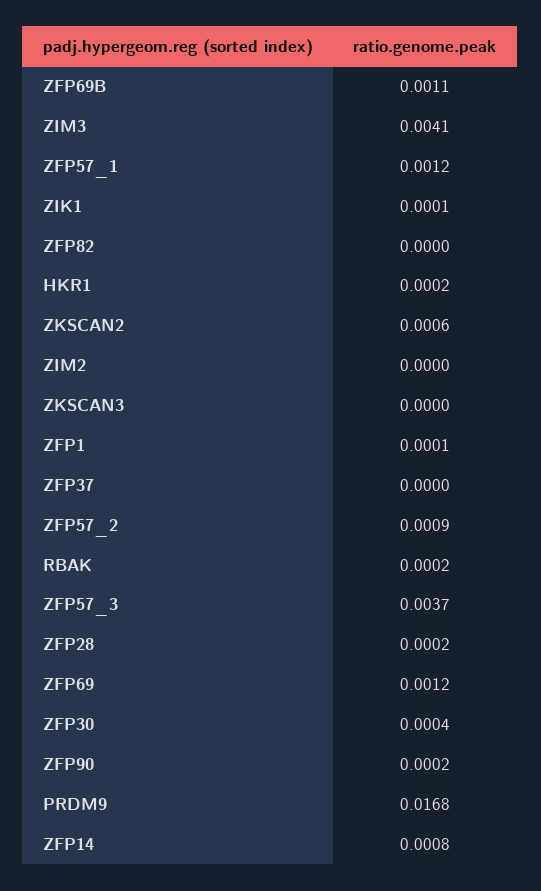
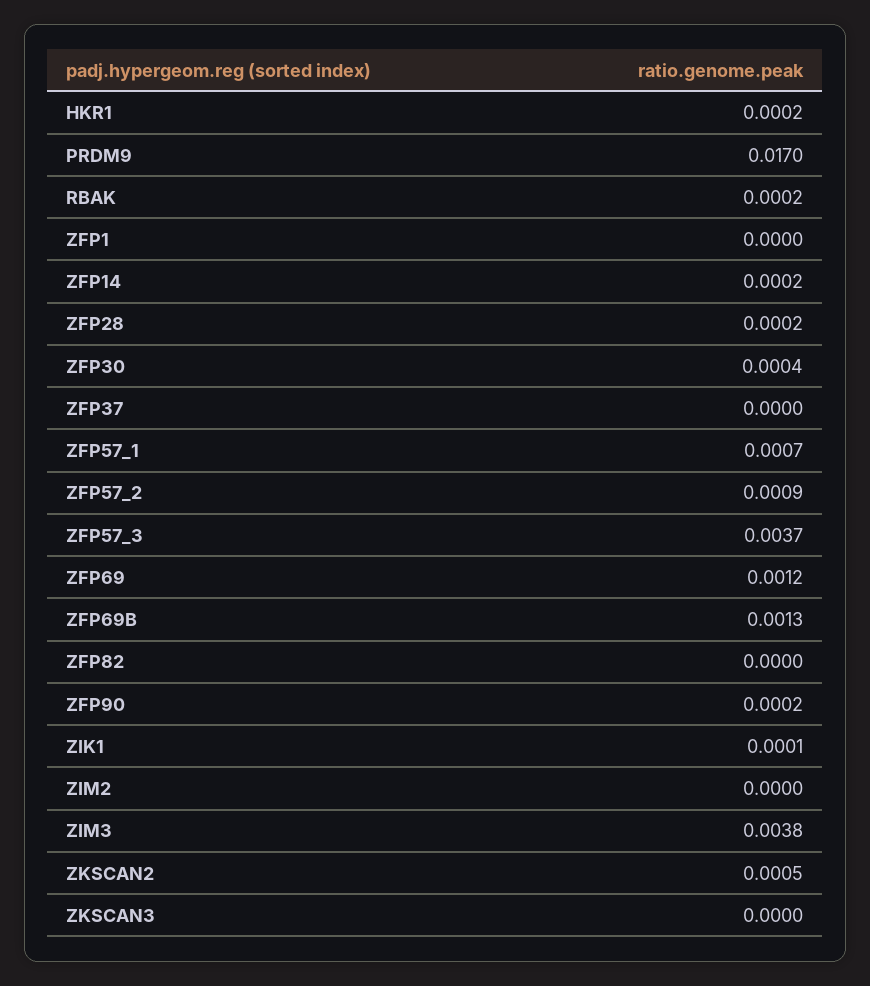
  {
-   "ZFP69B": 0.0011,
+   "ZFP69B": 0.0013,
-   "ZIM3": 0.0041,
+   "ZIM3": 0.0038,
-   "ZFP57_1": 0.0012,
+   "ZFP57_1": 0.0007,
    "ZIK1": 0.0001,
    "ZFP82": 0,
    "HKR1": 0.0002,
-   "ZKSCAN2": 0.0006,
+   "ZKSCAN2": 0.0005,
    "ZIM2": 0,
    "ZKSCAN3": 0,
-   "ZFP1": 0.0001,
+   "ZFP1": 0,
    "ZFP37": 0,
    "ZFP57_2": 0.0009,
    "RBAK": 0.0002,
    "ZFP57_3": 0.0037,
    "ZFP28": 0.0002,
    "ZFP69": 0.0012,
    "ZFP30": 0.0004,
    "ZFP90": 0.0002,
-   "PRDM9": 0.0168,
+   "PRDM9": 0.017,
-   "ZFP14": 0.0008
+   "ZFP14": 0.0002
  }

